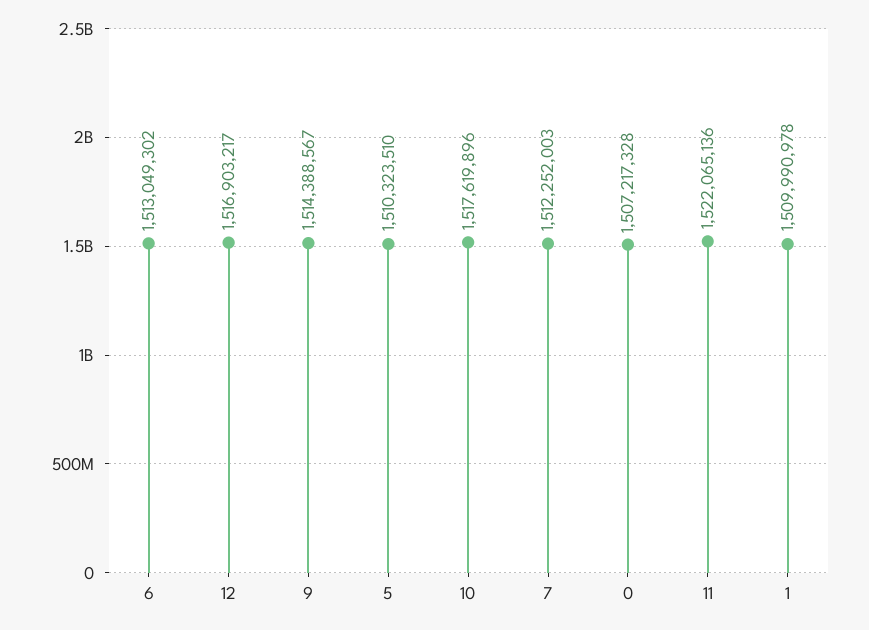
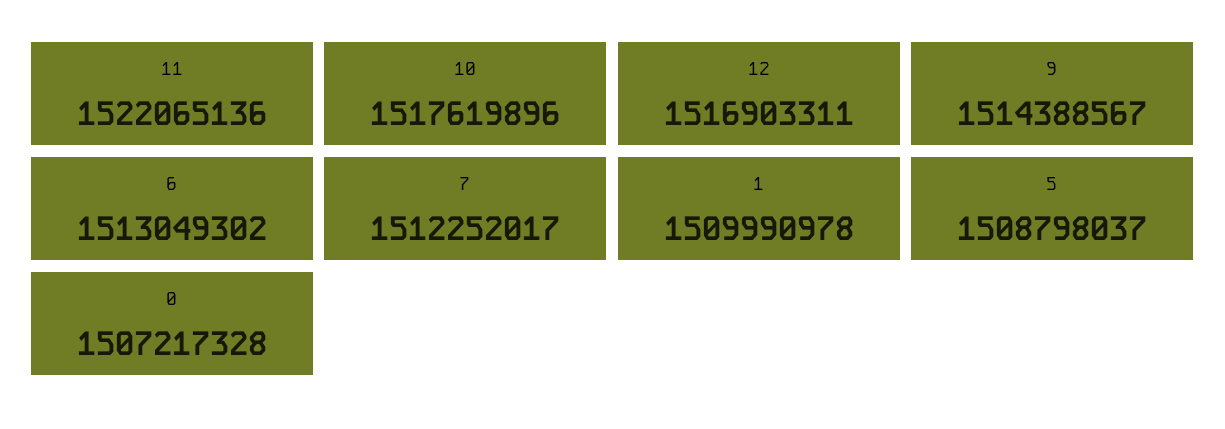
  {
    "6": 1513049302,
-   "12": 1516903217,
+   "12": 1516903311,
    "9": 1514388567,
-   "5": 1510323510,
+   "5": 1508798037,
    "10": 1517619896,
-   "7": 1512252003,
+   "7": 1512252017,
    "0": 1507217328,
    "11": 1522065136,
    "1": 1509990978
  }

